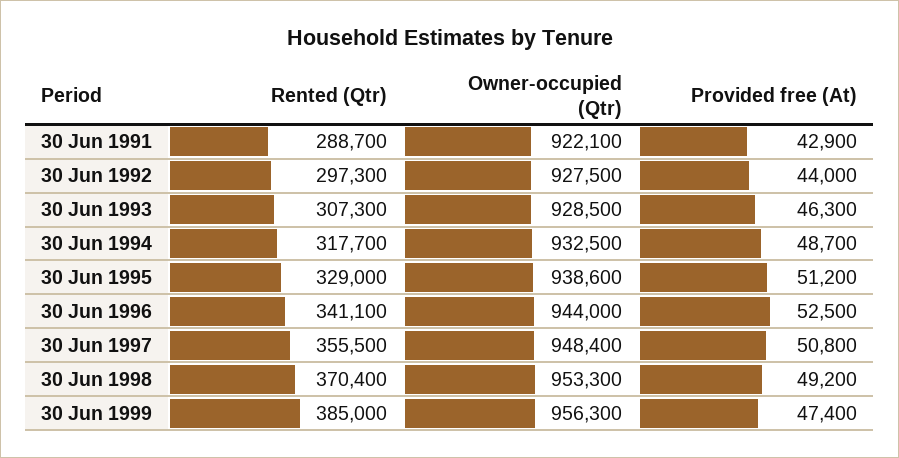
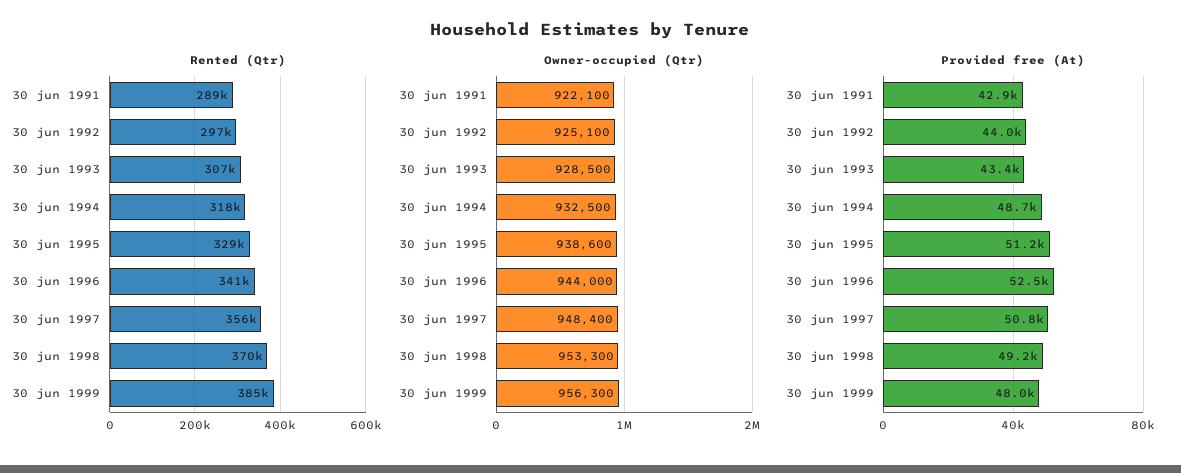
  {
    "Rented (Qtr)": {
      "30 Jun 1991": 288700,
      "30 Jun 1992": 297300,
      "30 Jun 1993": 307300,
      "30 Jun 1994": 317700,
      "30 Jun 1995": 329000,
      "30 Jun 1996": 341100,
      "30 Jun 1997": 355500,
      "30 Jun 1998": 370400,
      "30 Jun 1999": 385000
    },
    "Owner-occupied (Qtr)": {
      "30 Jun 1991": 922100,
-     "30 Jun 1992": 927500,
+     "30 Jun 1992": 925100,
      "30 Jun 1993": 928500,
      "30 Jun 1994": 932500,
      "30 Jun 1995": 938600,
      "30 Jun 1996": 944000,
      "30 Jun 1997": 948400,
      "30 Jun 1998": 953300,
      "30 Jun 1999": 956300
    },
    "Provided free (At)": {
      "30 Jun 1991": 42900,
      "30 Jun 1992": 44000,
-     "30 Jun 1993": 46300,
+     "30 Jun 1993": 43400,
      "30 Jun 1994": 48700,
      "30 Jun 1995": 51200,
      "30 Jun 1996": 52500,
      "30 Jun 1997": 50800,
      "30 Jun 1998": 49200,
-     "30 Jun 1999": 47400
+     "30 Jun 1999": 48000
    }
  }

